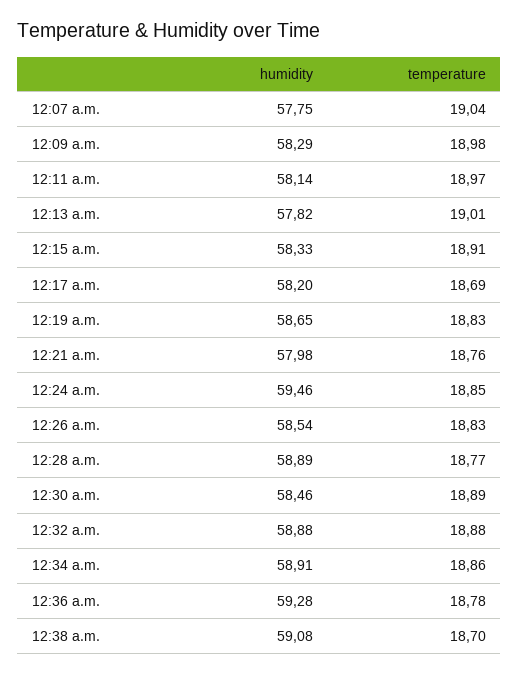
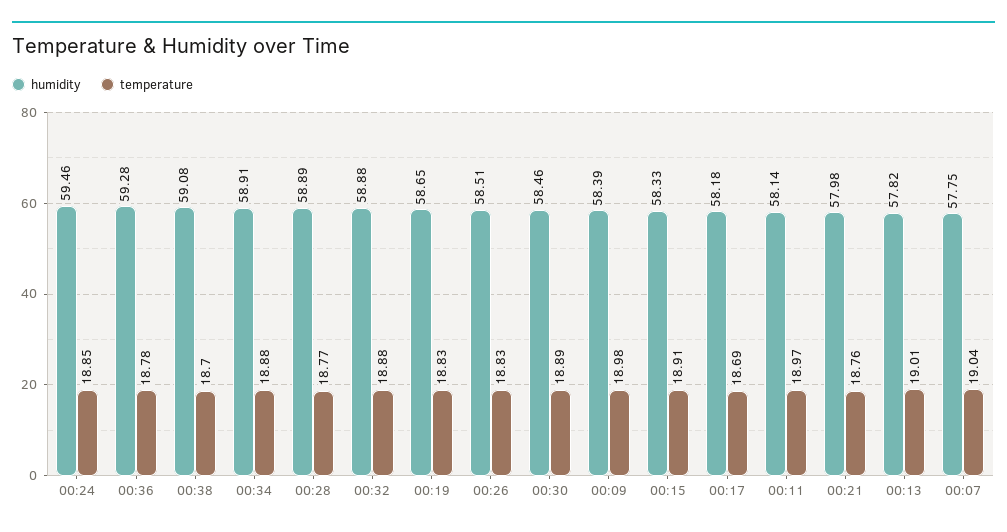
  {
    "humidity": {
      "12:07 a.m.": 57.75,
-     "12:09 a.m.": 58.29,
+     "12:09 a.m.": 58.39,
      "12:11 a.m.": 58.14,
      "12:13 a.m.": 57.82,
      "12:15 a.m.": 58.33,
-     "12:17 a.m.": 58.2,
+     "12:17 a.m.": 58.18,
      "12:19 a.m.": 58.65,
      "12:21 a.m.": 57.98,
      "12:24 a.m.": 59.46,
-     "12:26 a.m.": 58.54,
+     "12:26 a.m.": 58.51,
      "12:28 a.m.": 58.89,
      "12:30 a.m.": 58.46,
      "12:32 a.m.": 58.88,
      "12:34 a.m.": 58.91,
      "12:36 a.m.": 59.28,
      "12:38 a.m.": 59.08
    },
    "temperature": {
      "12:07 a.m.": 19.04,
      "12:09 a.m.": 18.98,
      "12:11 a.m.": 18.97,
      "12:13 a.m.": 19.01,
      "12:15 a.m.": 18.91,
      "12:17 a.m.": 18.69,
      "12:19 a.m.": 18.83,
      "12:21 a.m.": 18.76,
      "12:24 a.m.": 18.85,
      "12:26 a.m.": 18.83,
      "12:28 a.m.": 18.77,
      "12:30 a.m.": 18.89,
      "12:32 a.m.": 18.88,
-     "12:34 a.m.": 18.86,
+     "12:34 a.m.": 18.88,
      "12:36 a.m.": 18.78,
      "12:38 a.m.": 18.7
    }
  }

